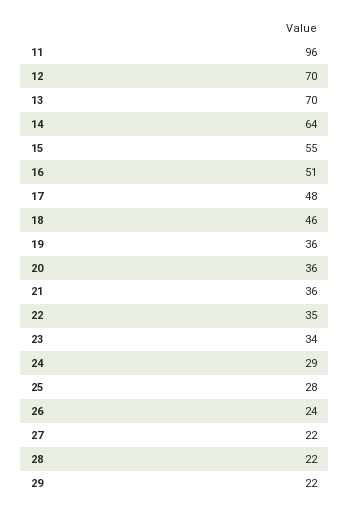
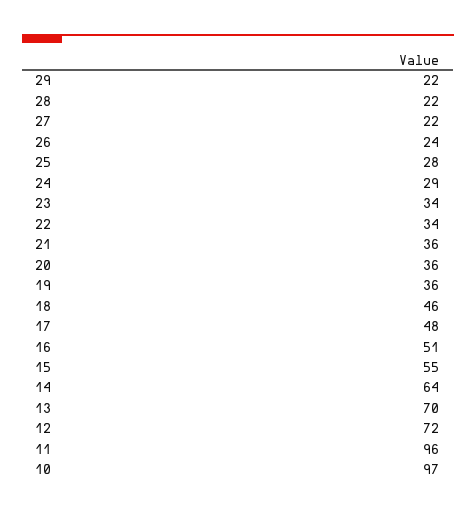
  {
    "11": 96,
-   "12": 70,
+   "12": 72,
    "13": 70,
    "14": 64,
    "15": 55,
    "16": 51,
    "17": 48,
    "18": 46,
    "19": 36,
    "20": 36,
    "21": 36,
-   "22": 35,
+   "22": 34,
    "23": 34,
    "24": 29,
    "25": 28,
    "26": 24,
    "27": 22,
    "28": 22,
-   "29": 22
+   "29": 22,
+   "10": 97
  }

